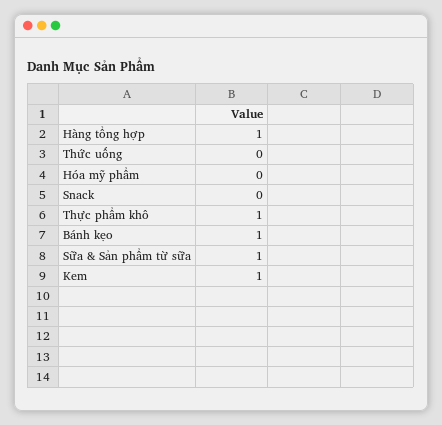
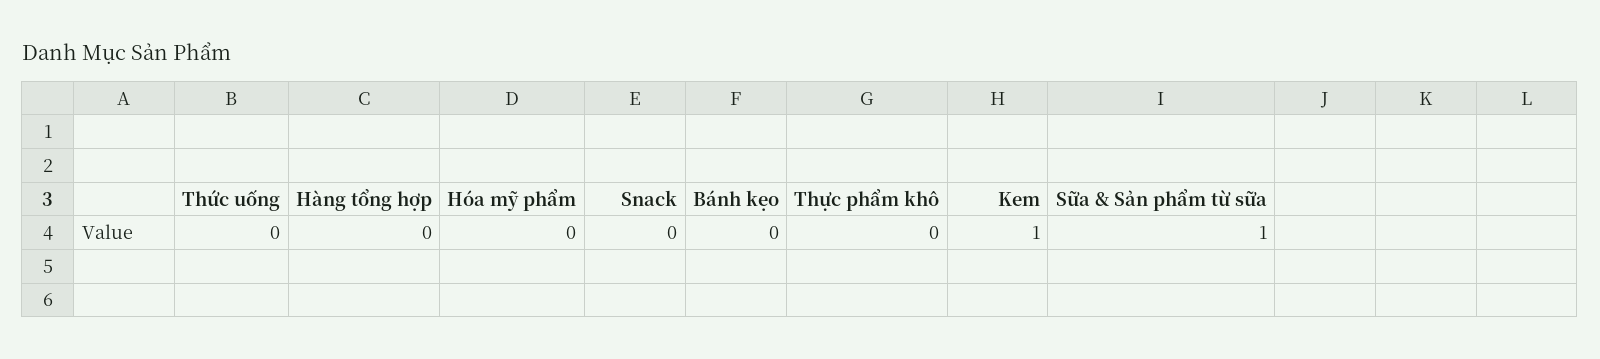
  {
-   "Hàng tổng hợp": 1,
+   "Hàng tổng hợp": 0,
    "Thức uống": 0,
    "Hóa mỹ phẩm": 0,
    "Snack": 0,
-   "Thực phẩm khô": 1,
+   "Thực phẩm khô": 0,
-   "Bánh kẹo": 1,
+   "Bánh kẹo": 0,
    "Sữa & Sản phẩm từ sữa": 1,
    "Kem": 1
  }

